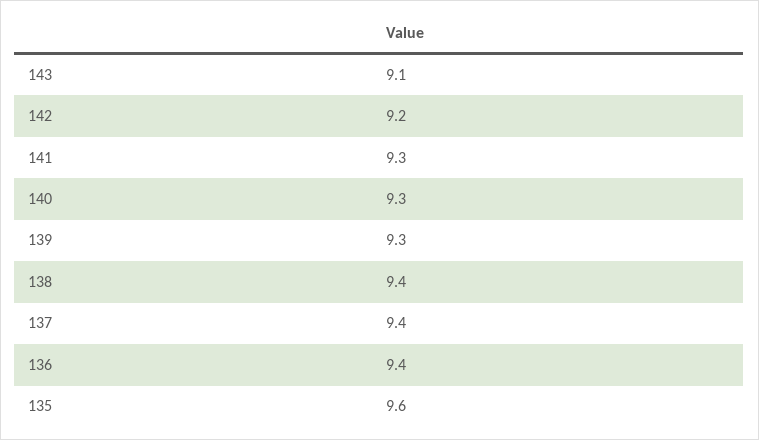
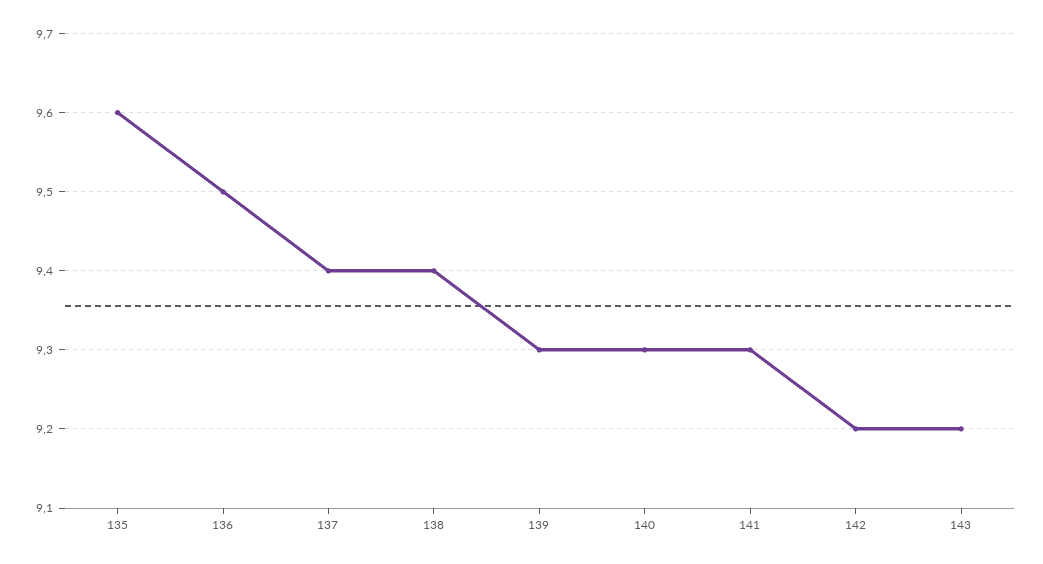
  {
-   "143": 9.1,
+   "143": 9.2,
    "142": 9.2,
    "141": 9.3,
    "140": 9.3,
    "139": 9.3,
    "138": 9.4,
    "137": 9.4,
-   "136": 9.4,
+   "136": 9.5,
    "135": 9.6
  }

